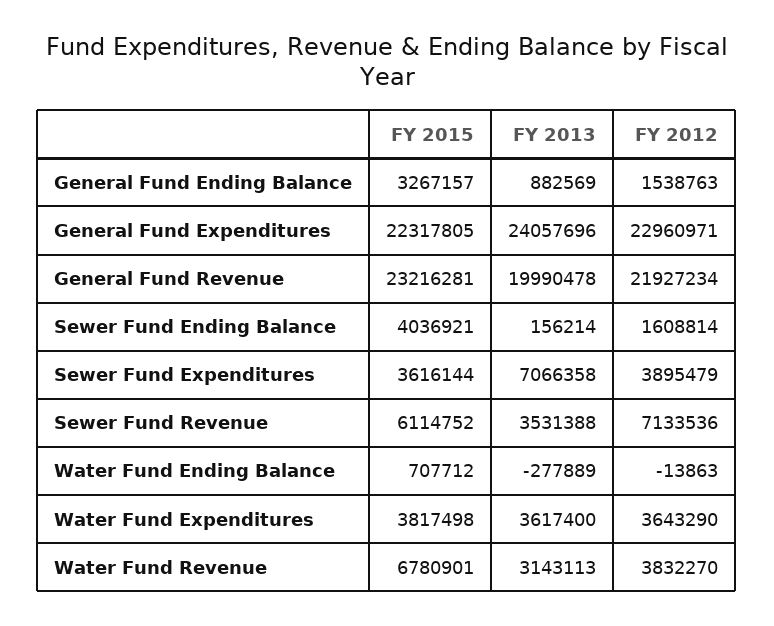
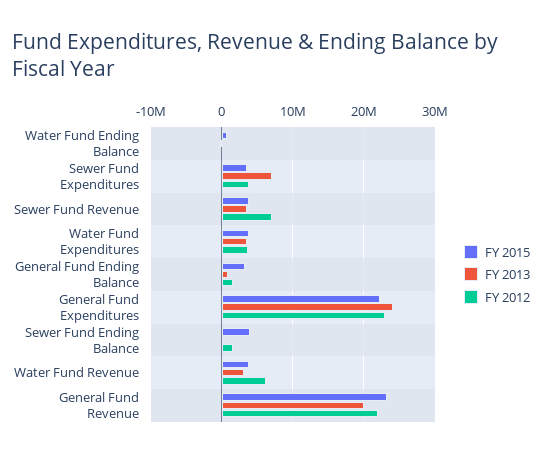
  {
    "FY 2015": {
      "General Fund Ending Balance": 3267157,
      "General Fund Expenditures": 22317805,
      "General Fund Revenue": 23216281,
      "Sewer Fund Ending Balance": 4036921,
      "Sewer Fund Expenditures": 3616144,
-     "Sewer Fund Revenue": 6114752,
+     "Sewer Fund Revenue": 4000000,
      "Water Fund Ending Balance": 707712,
      "Water Fund Expenditures": 3817498,
-     "Water Fund Revenue": 6780901
+     "Water Fund Revenue": 4000000
    },
    "FY 2013": {
      "General Fund Ending Balance": 882569,
      "General Fund Expenditures": 24057696,
      "General Fund Revenue": 19990478,
      "Sewer Fund Ending Balance": 156214,
      "Sewer Fund Expenditures": 7066358,
      "Sewer Fund Revenue": 3531388,
      "Water Fund Ending Balance": -277889,
      "Water Fund Expenditures": 3617400,
      "Water Fund Revenue": 3143113
    },
    "FY 2012": {
      "General Fund Ending Balance": 1538763,
      "General Fund Expenditures": 22960971,
      "General Fund Revenue": 21927234,
      "Sewer Fund Ending Balance": 1608814,
      "Sewer Fund Expenditures": 3895479,
      "Sewer Fund Revenue": 7133536,
      "Water Fund Ending Balance": -13863,
      "Water Fund Expenditures": 3643290,
-     "Water Fund Revenue": 3832270
+     "Water Fund Revenue": 6000000
    }
  }

